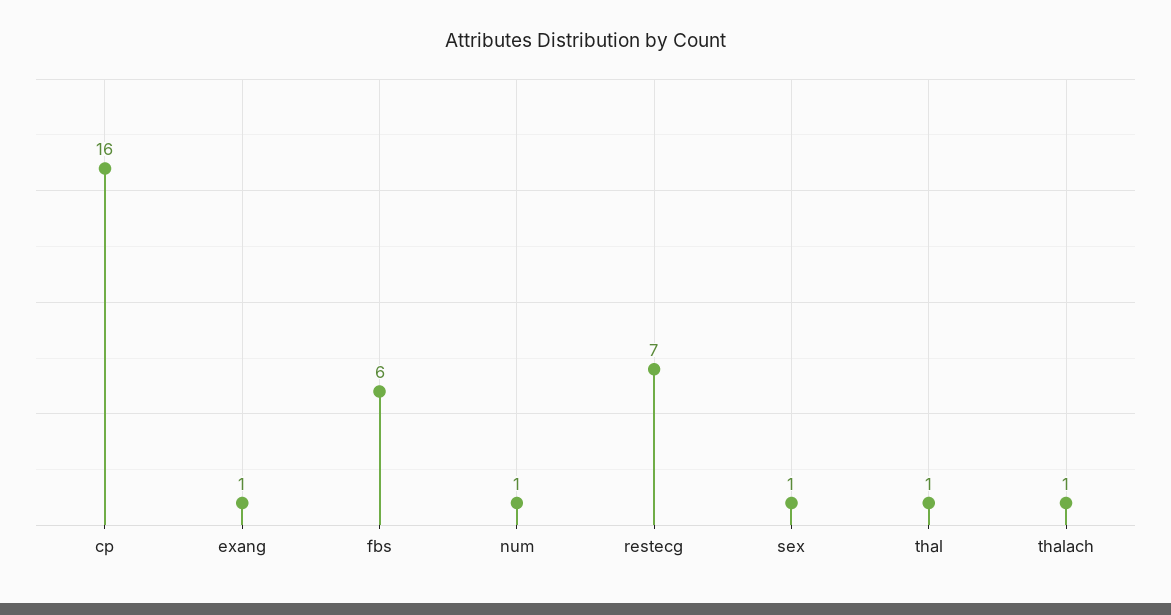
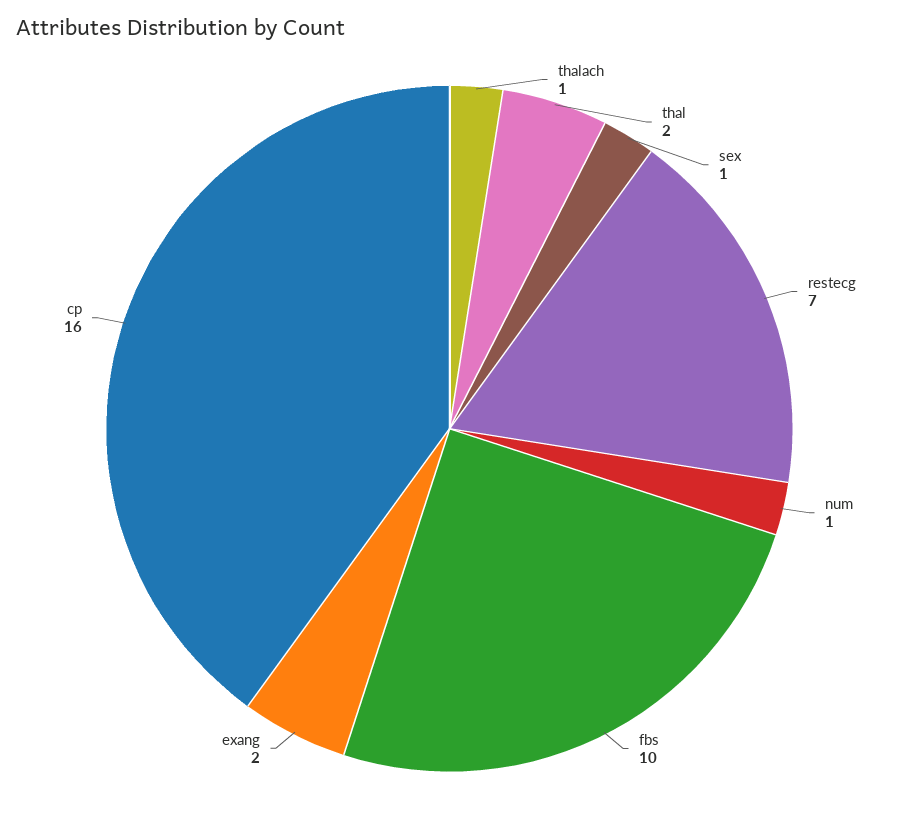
  {
    "cp": 16,
-   "exang": 1,
+   "exang": 2,
-   "fbs": 6,
+   "fbs": 10,
    "num": 1,
    "restecg": 7,
    "sex": 1,
-   "thal": 1,
+   "thal": 2,
    "thalach": 1
  }

